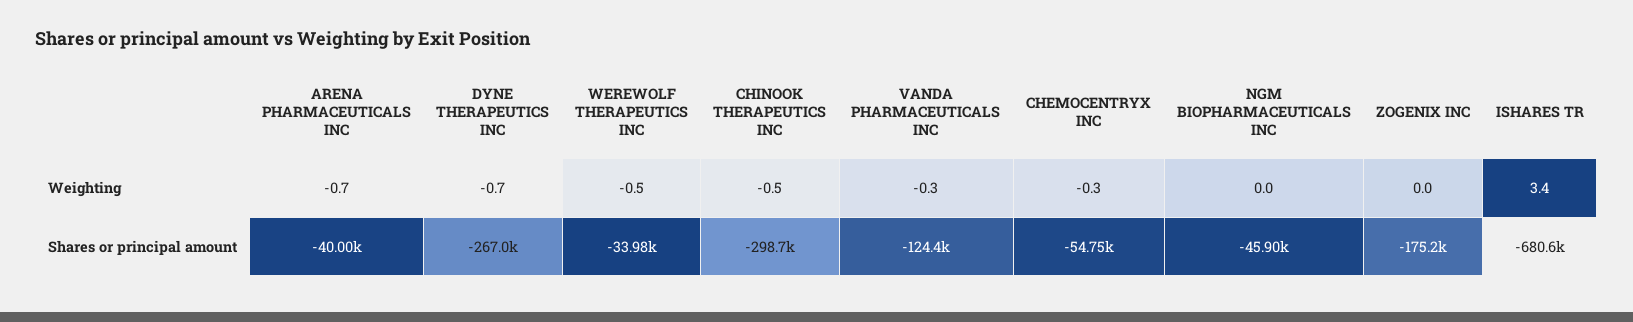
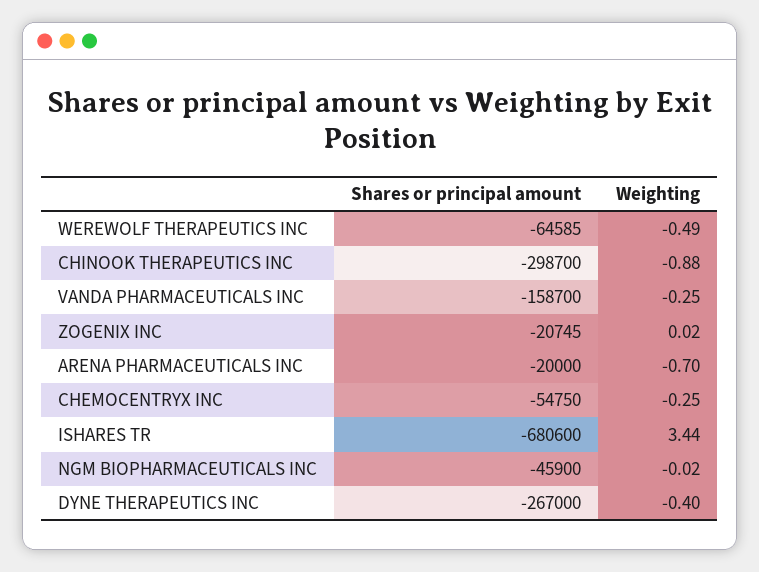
  {
    "ARENA PHARMACEUTICALS INC": {
      "Weighting": -0.7,
-     "Shares or principal amount": -40000
+     "Shares or principal amount": -20000
    },
    "DYNE THERAPEUTICS INC": {
-     "Weighting": -0.7,
+     "Weighting": -0.4,
      "Shares or principal amount": -267000
    },
    "WEREWOLF THERAPEUTICS INC": {
      "Weighting": -0.49,
-     "Shares or principal amount": -33980
+     "Shares or principal amount": -64585
    },
    "CHINOOK THERAPEUTICS INC": {
-     "Weighting": -0.5,
+     "Weighting": -0.88,
      "Shares or principal amount": -298700
    },
    "VANDA PHARMACEUTICALS INC": {
      "Weighting": -0.25,
-     "Shares or principal amount": -124400
+     "Shares or principal amount": -158700
    },
    "CHEMOCENTRYX INC": {
      "Weighting": -0.25,
      "Shares or principal amount": -54750
    },
    "NGM BIOPHARMACEUTICALS INC": {
      "Weighting": -0.02,
      "Shares or principal amount": -45900
    },
    "ZOGENIX INC": {
      "Weighting": 0.02,
-     "Shares or principal amount": -175200
+     "Shares or principal amount": -20745
    },
    "ISHARES TR": {
      "Weighting": 3.44,
      "Shares or principal amount": -680600
    }
  }

